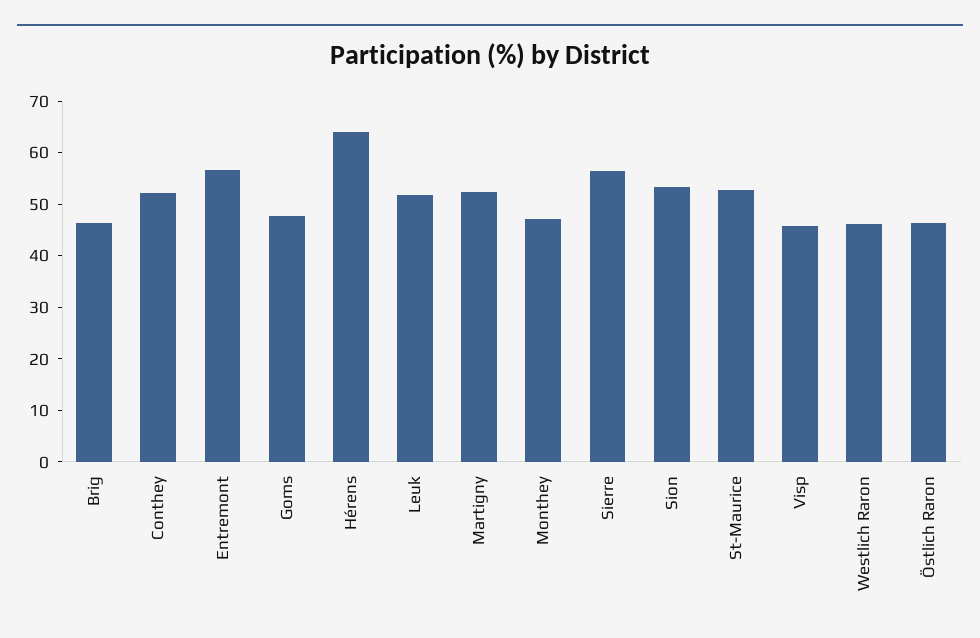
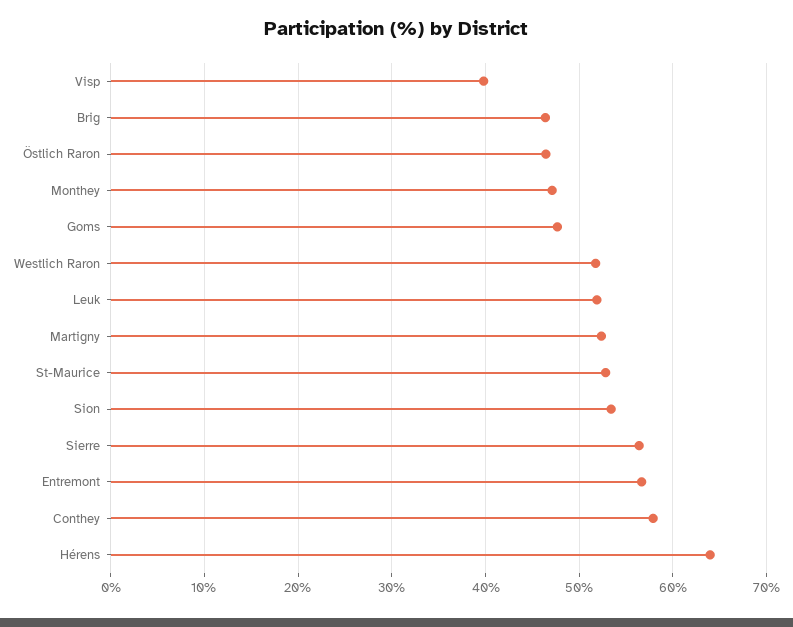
  {
    "Brig": 46,
-   "Conthey": 52,
+   "Conthey": 58,
    "Entremont": 57,
    "Goms": 48,
    "Hérens": 64,
    "Leuk": 52,
    "Martigny": 52,
    "Monthey": 47,
    "Sierre": 56,
    "Sion": 53,
    "St-Maurice": 53,
-   "Visp": 46,
+   "Visp": 40,
-   "Westlich Raron": 46,
+   "Westlich Raron": 52,
    "Östlich Raron": 46
  }

